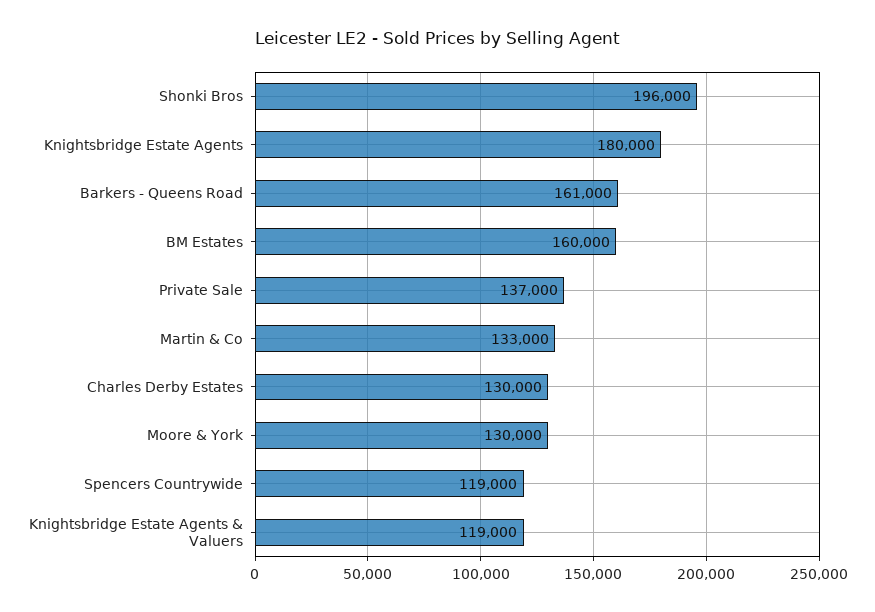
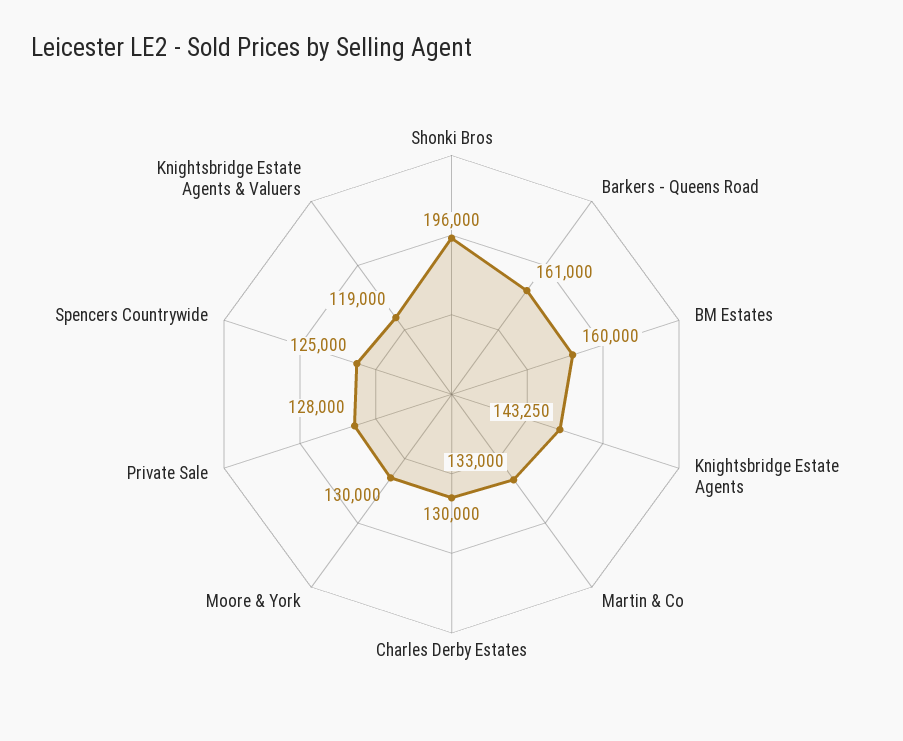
  {
    "Shonki Bros": 196000,
-   "Knightsbridge Estate Agents": 180000,
+   "Knightsbridge Estate Agents": 143250,
    "Barkers - Queens Road": 161000,
    "BM Estates": 160000,
-   "Private Sale": 137000,
+   "Private Sale": 128000,
    "Martin & Co": 133000,
    "Charles Derby Estates": 130000,
    "Moore & York": 130000,
-   "Spencers Countrywide": 119000,
+   "Spencers Countrywide": 125000,
    "Knightsbridge Estate Agents & Valuers": 119000
  }

